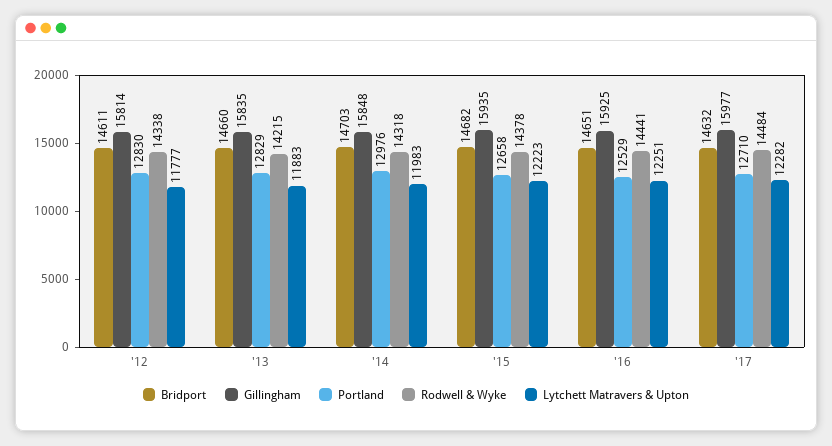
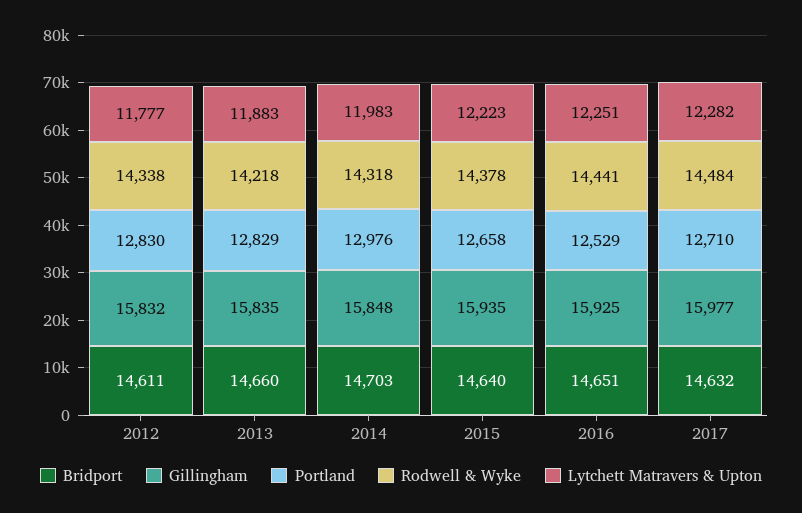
  {
    "Bridport": {
      "'12": 14611,
      "'13": 14660,
      "'14": 14703,
-     "'15": 14682,
+     "'15": 14640,
      "'16": 14651,
      "'17": 14632
    },
    "Gillingham": {
-     "'12": 15814,
+     "'12": 15832,
      "'13": 15835,
      "'14": 15848,
      "'15": 15935,
      "'16": 15925,
      "'17": 15977
    },
    "Portland": {
      "'12": 12830,
      "'13": 12829,
      "'14": 12976,
      "'15": 12658,
      "'16": 12529,
      "'17": 12710
    },
    "Rodwell & Wyke": {
      "'12": 14338,
-     "'13": 14215,
+     "'13": 14218,
      "'14": 14318,
      "'15": 14378,
      "'16": 14441,
      "'17": 14484
    },
    "Lytchett Matravers & Upton": {
      "'12": 11777,
      "'13": 11883,
      "'14": 11983,
      "'15": 12223,
      "'16": 12251,
      "'17": 12282
    }
  }

